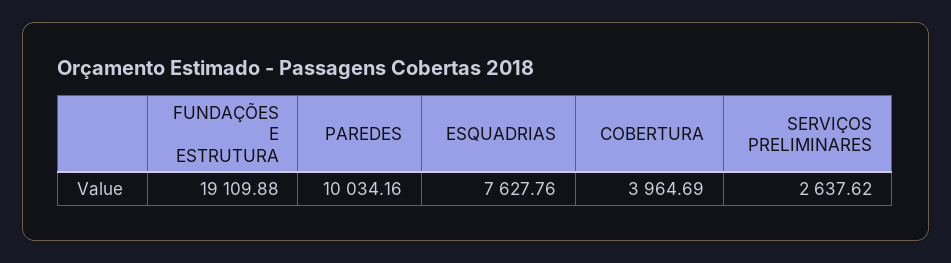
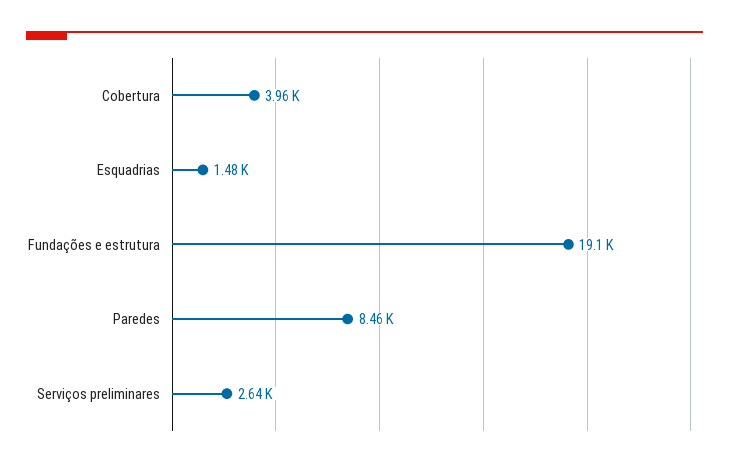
  {
    "FUNDAÇÕES E ESTRUTURA": 19109.88,
-   "PAREDES": 10034.16,
+   "PAREDES": 8460,
-   "ESQUADRIAS": 7627.76,
+   "ESQUADRIAS": 1480,
    "COBERTURA": 3964.69,
    "SERVIÇOS PRELIMINARES": 2637.62
  }

